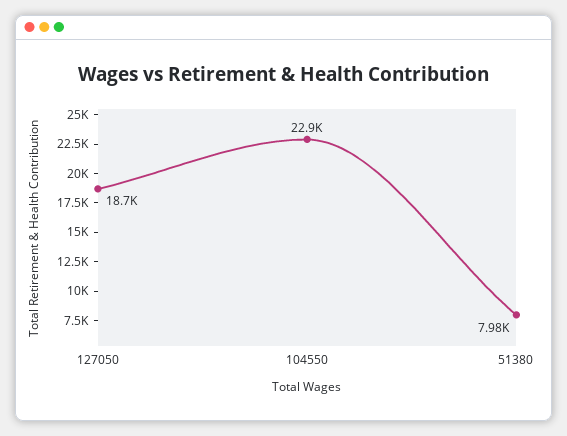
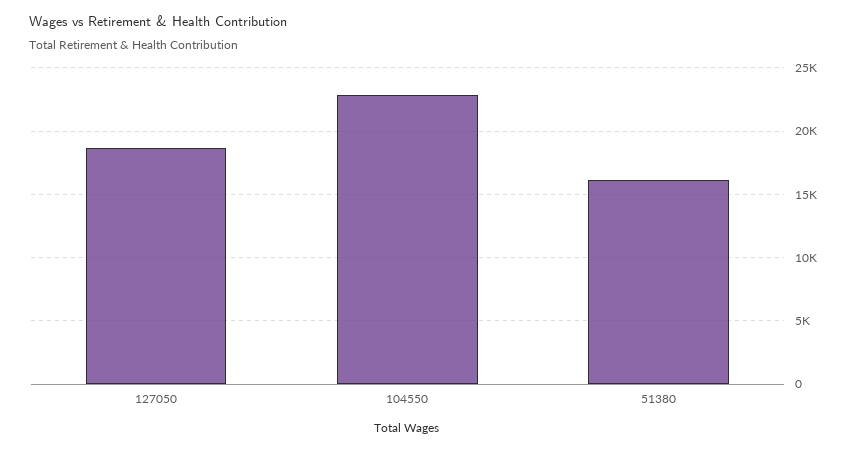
  {
    "127050": 18700,
    "104550": 22900,
-   "51380": 7980
+   "51380": 16000
  }

